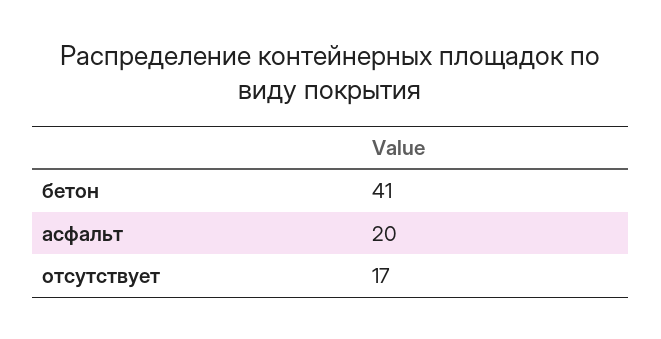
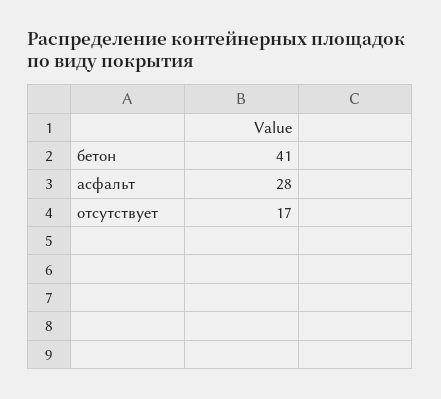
  {
    "бетон": 41,
-   "асфальт": 20,
+   "асфальт": 28,
    "отсутствует": 17
  }

